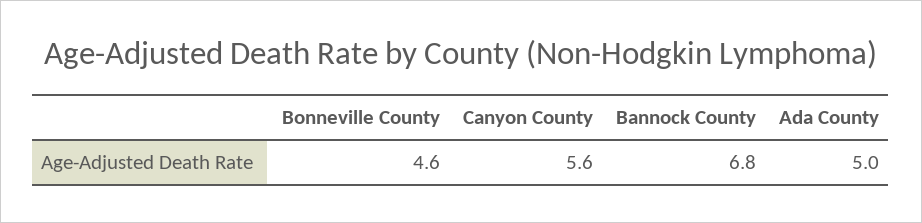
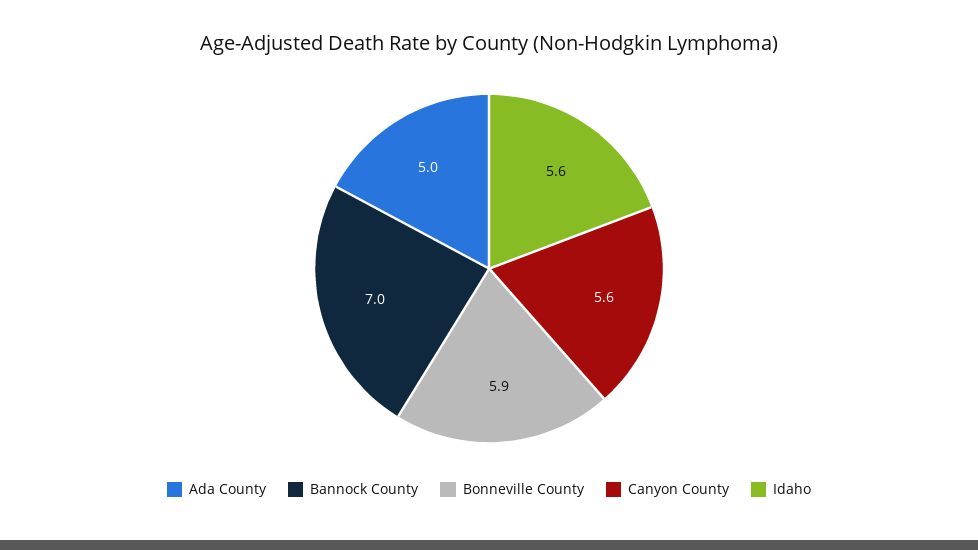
  {
-   "Bonneville County": 4.6,
+   "Bonneville County": 5.9,
    "Canyon County": 5.6,
-   "Bannock County": 6.8,
+   "Bannock County": 7,
-   "Ada County": 5
+   "Ada County": 5,
+   "Idaho": 5.6
  }

